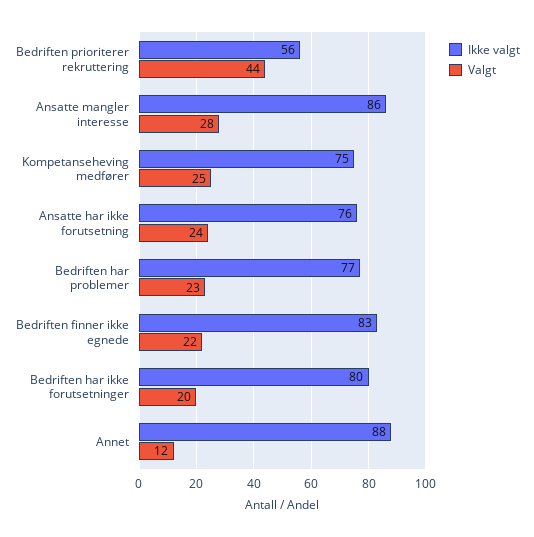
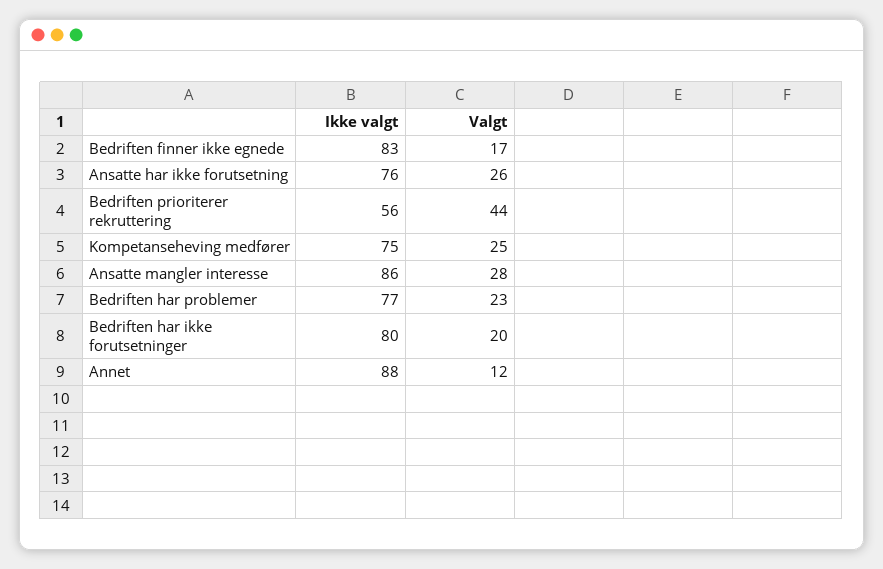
  {
    "Ikke valgt": {
      "Bedriften prioriterer rekruttering": 56,
      "Ansatte mangler interesse": 86,
      "Kompetanseheving medfører": 75,
      "Ansatte har ikke forutsetning": 76,
      "Bedriften har problemer": 77,
      "Bedriften finner ikke egnede": 83,
      "Bedriften har ikke forutsetninger": 80,
      "Annet": 88
    },
    "Valgt": {
      "Bedriften prioriterer rekruttering": 44,
      "Ansatte mangler interesse": 28,
      "Kompetanseheving medfører": 25,
-     "Ansatte har ikke forutsetning": 24,
+     "Ansatte har ikke forutsetning": 26,
      "Bedriften har problemer": 23,
-     "Bedriften finner ikke egnede": 22,
+     "Bedriften finner ikke egnede": 17,
      "Bedriften har ikke forutsetninger": 20,
      "Annet": 12
    }
  }

